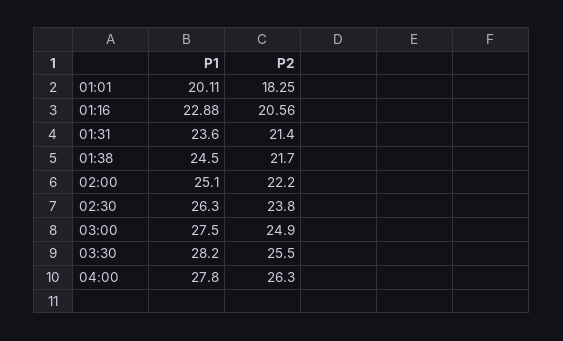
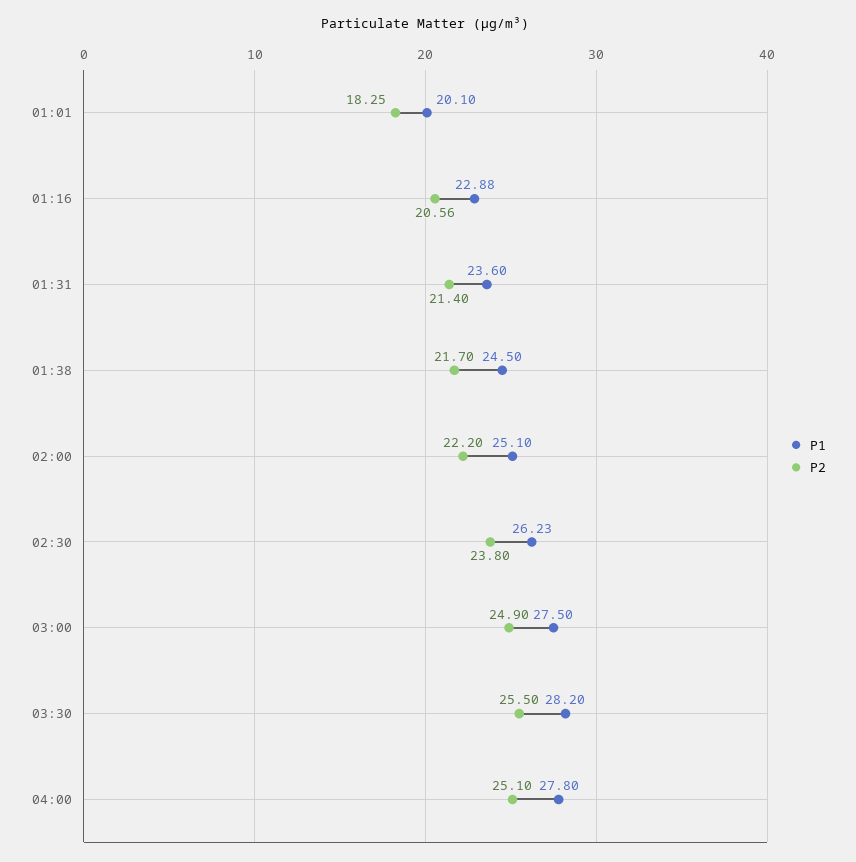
  {
    "P1": {
-     "01:01": 20.11,
+     "01:01": 20.1,
      "01:16": 22.88,
      "01:31": 23.6,
      "01:38": 24.5,
      "02:00": 25.1,
-     "02:30": 26.3,
+     "02:30": 26.23,
      "03:00": 27.5,
      "03:30": 28.2,
      "04:00": 27.8
    },
    "P2": {
      "01:01": 18.25,
      "01:16": 20.56,
      "01:31": 21.4,
      "01:38": 21.7,
      "02:00": 22.2,
      "02:30": 23.8,
      "03:00": 24.9,
      "03:30": 25.5,
-     "04:00": 26.3
+     "04:00": 25.1
    }
  }

